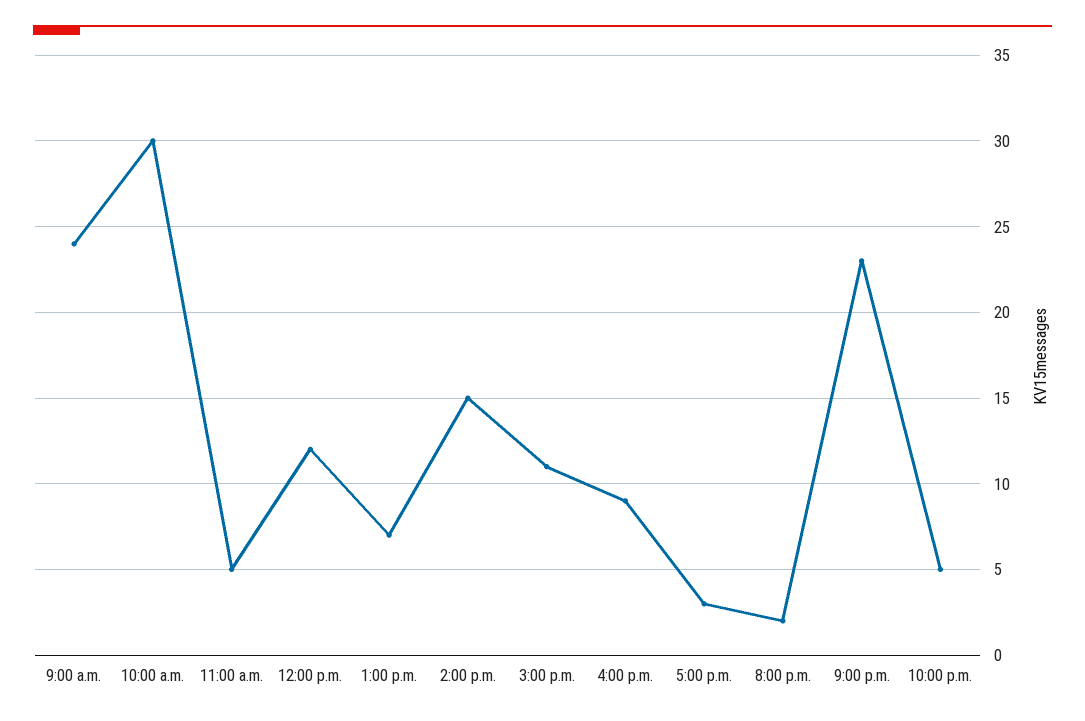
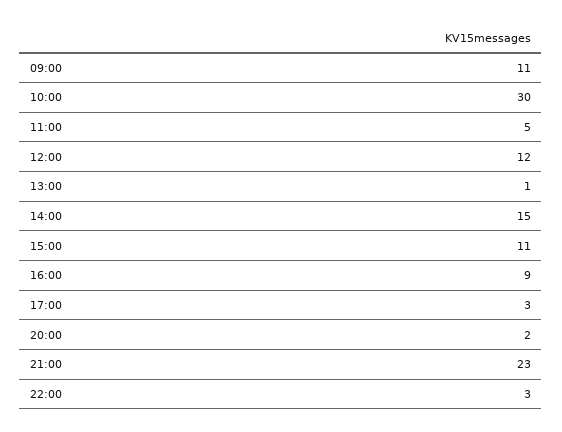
  {
-   "9:00 a.m.": 24,
+   "9:00 a.m.": 11,
    "10:00 a.m.": 30,
    "11:00 a.m.": 5,
    "12:00 p.m.": 12,
-   "1:00 p.m.": 7,
+   "1:00 p.m.": 1,
    "2:00 p.m.": 15,
    "3:00 p.m.": 11,
    "4:00 p.m.": 9,
    "5:00 p.m.": 3,
    "8:00 p.m.": 2,
    "9:00 p.m.": 23,
-   "10:00 p.m.": 5
+   "10:00 p.m.": 3
  }

